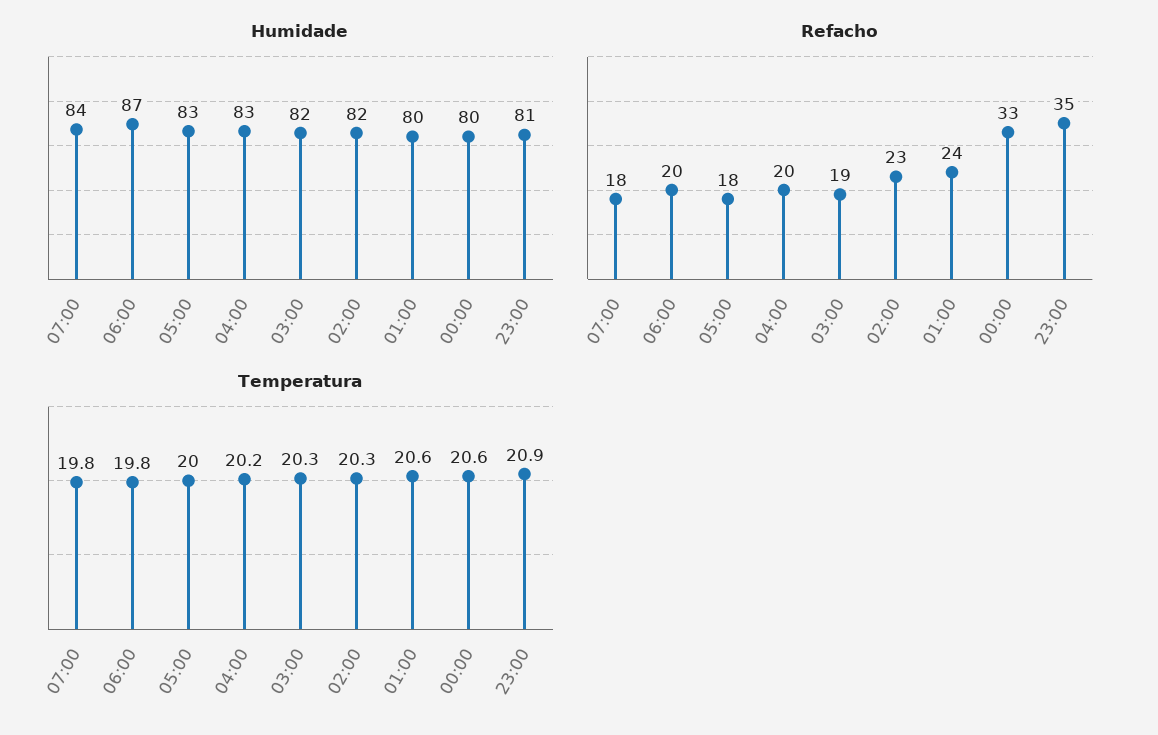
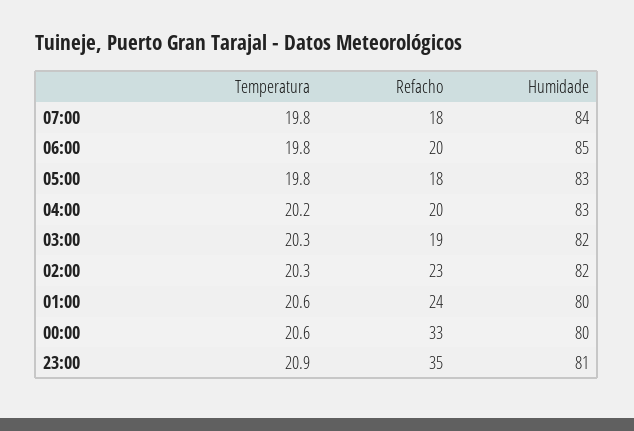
  {
    "Humidade": {
      "07:00": 84,
-     "06:00": 87,
+     "06:00": 85,
      "05:00": 83,
      "04:00": 83,
      "03:00": 82,
      "02:00": 82,
      "01:00": 80,
      "00:00": 80,
      "23:00": 81
    },
    "Refacho": {
      "07:00": 18,
      "06:00": 20,
      "05:00": 18,
      "04:00": 20,
      "03:00": 19,
      "02:00": 23,
      "01:00": 24,
      "00:00": 33,
      "23:00": 35
    },
    "Temperatura": {
      "07:00": 19.8,
      "06:00": 19.8,
-     "05:00": 20,
+     "05:00": 19.8,
      "04:00": 20.2,
      "03:00": 20.3,
      "02:00": 20.3,
      "01:00": 20.6,
      "00:00": 20.6,
      "23:00": 20.9
    }
  }

